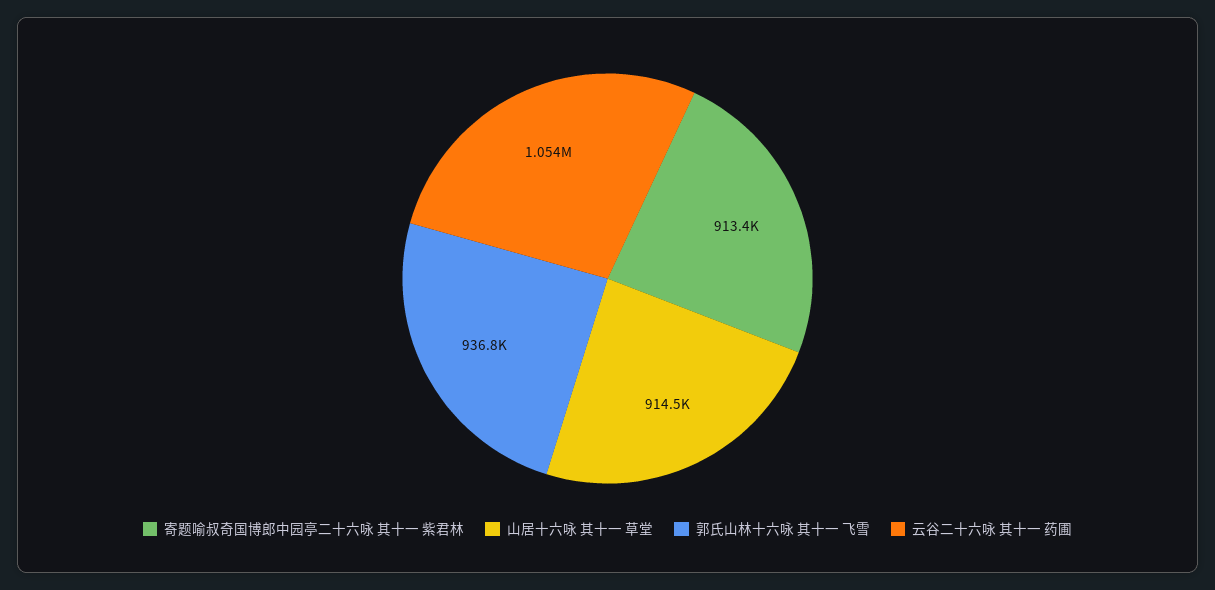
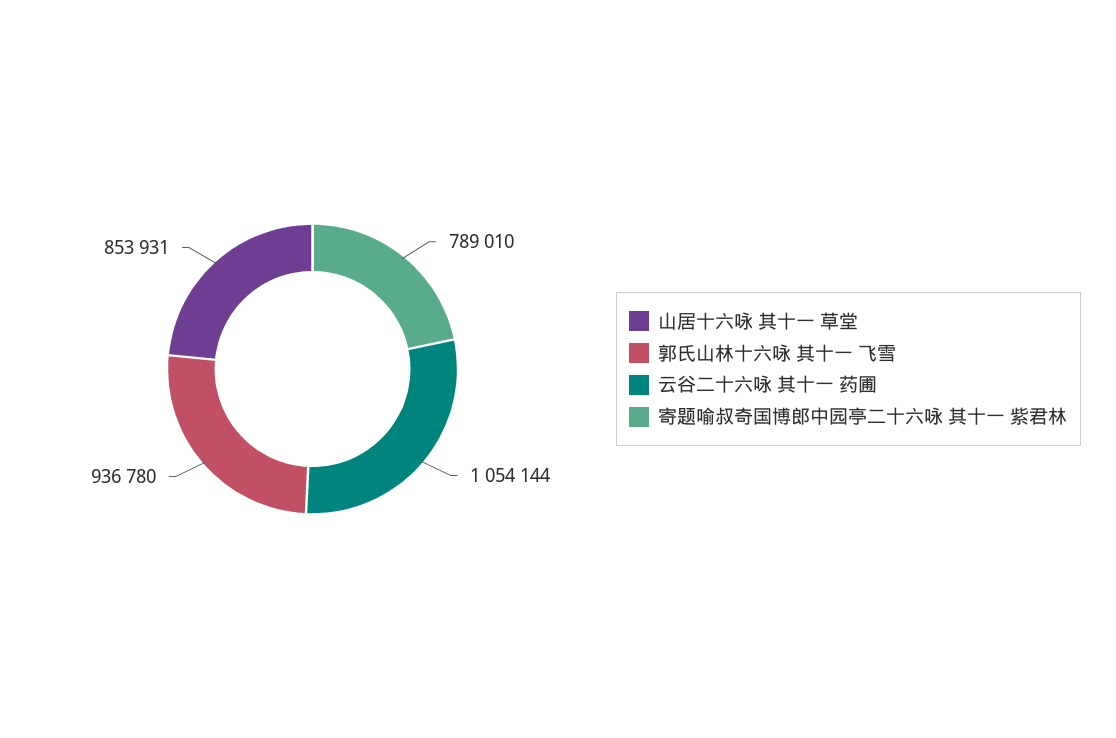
  {
-   "寄题喻叔奇国博郎中园亭二十六咏 其十一 紫君林": 913400,
+   "寄题喻叔奇国博郎中园亭二十六咏 其十一 紫君林": 789010,
-   "山居十六咏 其十一 草堂": 914500,
+   "山居十六咏 其十一 草堂": 853931,
    "郭氏山林十六咏 其十一 飞雪": 936780,
    "云谷二十六咏 其十一 药圃": 1054144
  }

